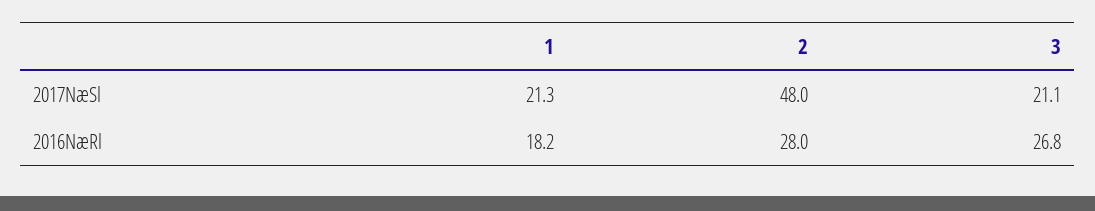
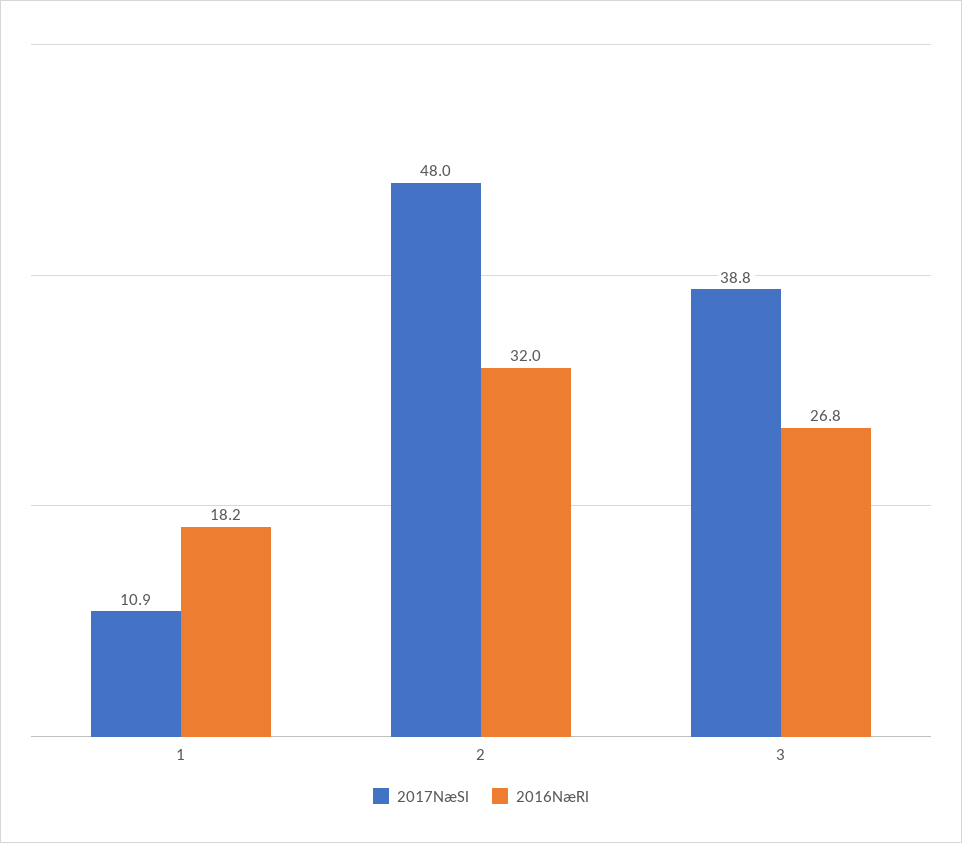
  {
    "2017NæSl": {
-     "1": 21.3,
+     "1": 10.9,
      "2": 48,
-     "3": 21.1
+     "3": 38.8
    },
    "2016NæRl": {
      "1": 18.2,
-     "2": 28,
+     "2": 32,
      "3": 26.8
    }
  }

